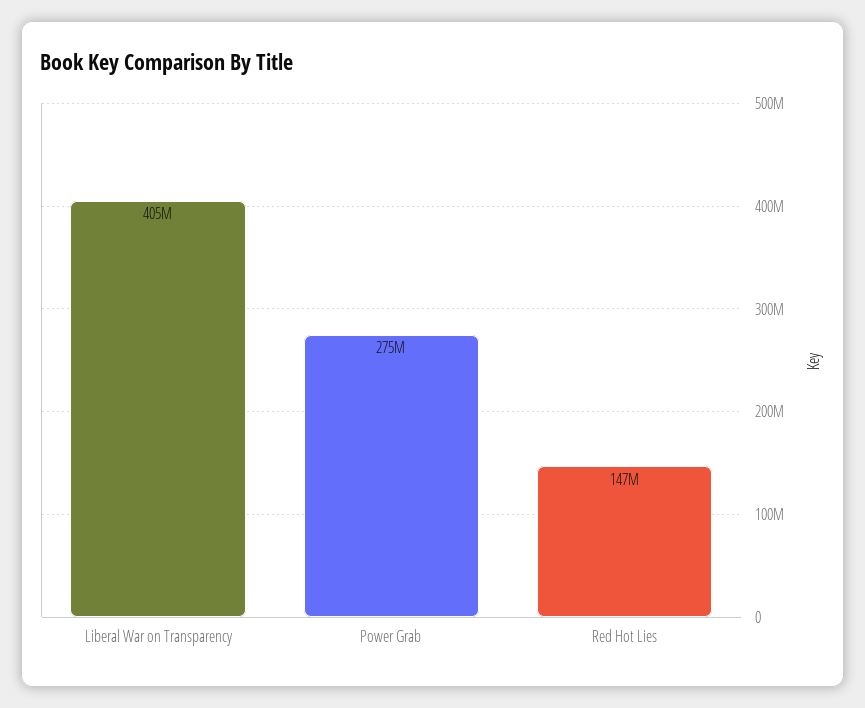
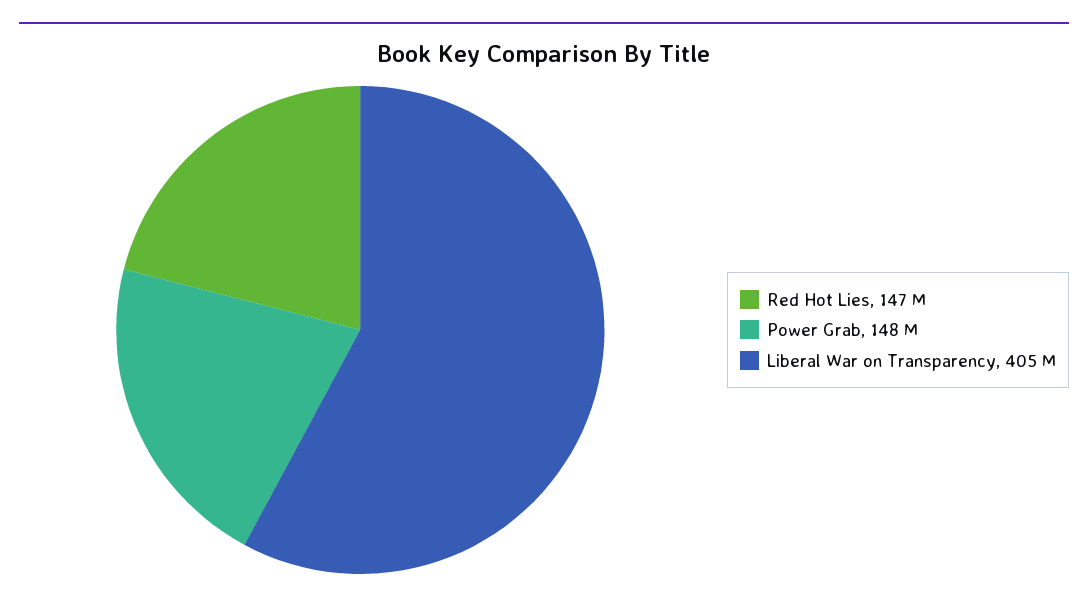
  {
    "Liberal War on Transparency": 405000000,
-   "Power Grab": 275000000,
+   "Power Grab": 148000000,
    "Red Hot Lies": 147000000
  }

